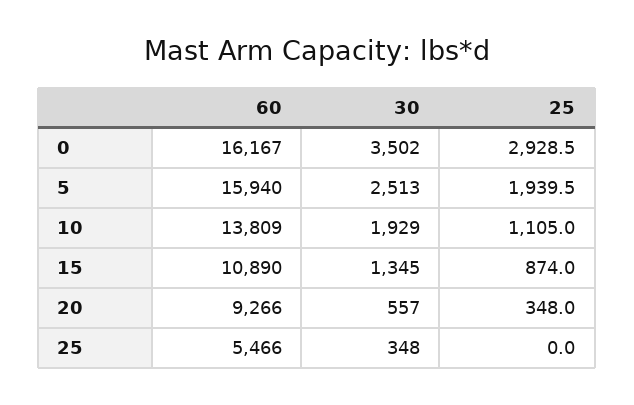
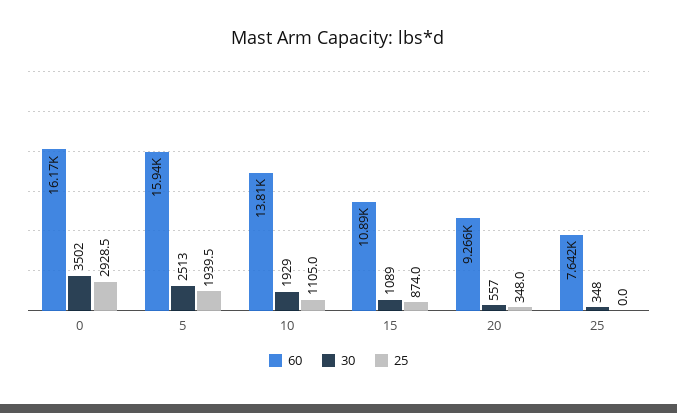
  {
    "60": {
      "0": 16167,
      "5": 15940,
      "10": 13809,
      "15": 10890,
      "20": 9266,
-     "25": 5466
+     "25": 7642
    },
    "30": {
      "0": 3502,
      "5": 2513,
      "10": 1929,
-     "15": 1345,
+     "15": 1089,
      "20": 557,
      "25": 348
    },
    "25": {
      "0": 2928.5,
      "5": 1939.5,
      "10": 1105,
      "15": 874,
      "20": 348,
      "25": 0
    }
  }

